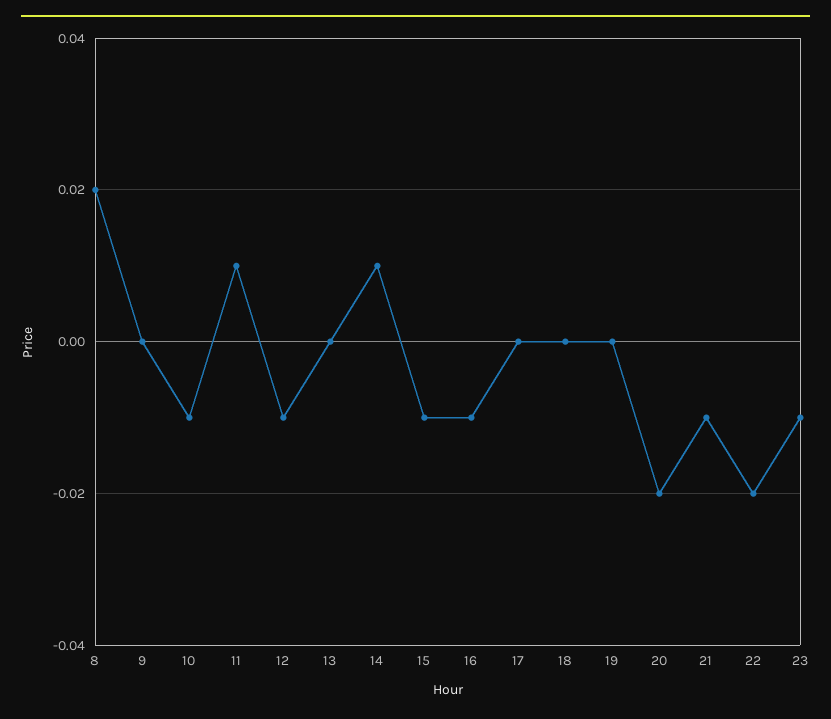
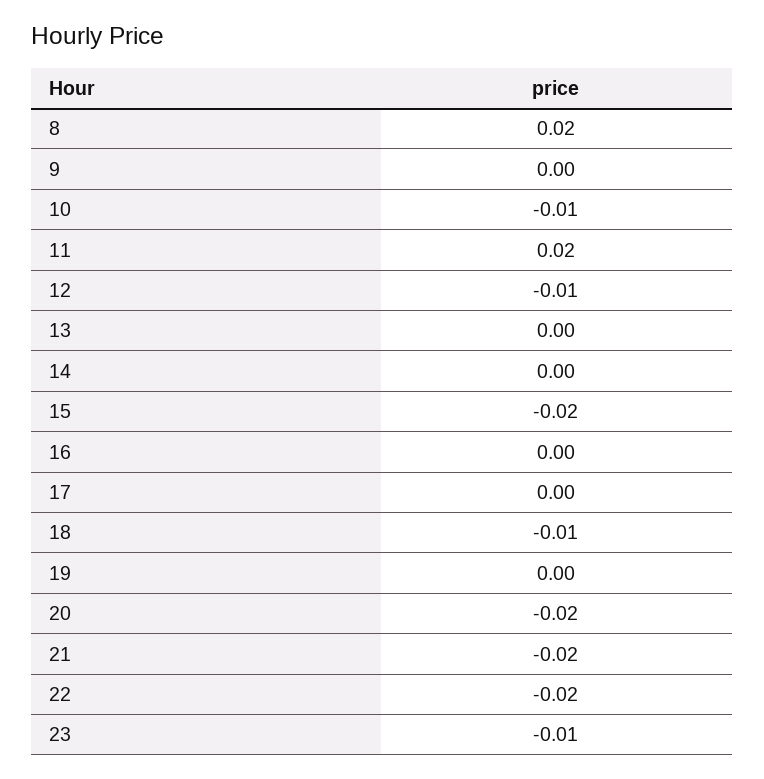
  {
    "8": 0.02,
    "9": 0,
    "10": -0.01,
-   "11": 0.01,
+   "11": 0.02,
    "12": -0.01,
    "13": 0,
-   "14": 0.01,
+   "14": 0,
-   "15": -0.01,
+   "15": -0.02,
-   "16": -0.01,
+   "16": 0,
    "17": 0,
-   "18": 0,
+   "18": -0.01,
    "19": 0,
    "20": -0.02,
-   "21": -0.01,
+   "21": -0.02,
    "22": -0.02,
    "23": -0.01
  }

